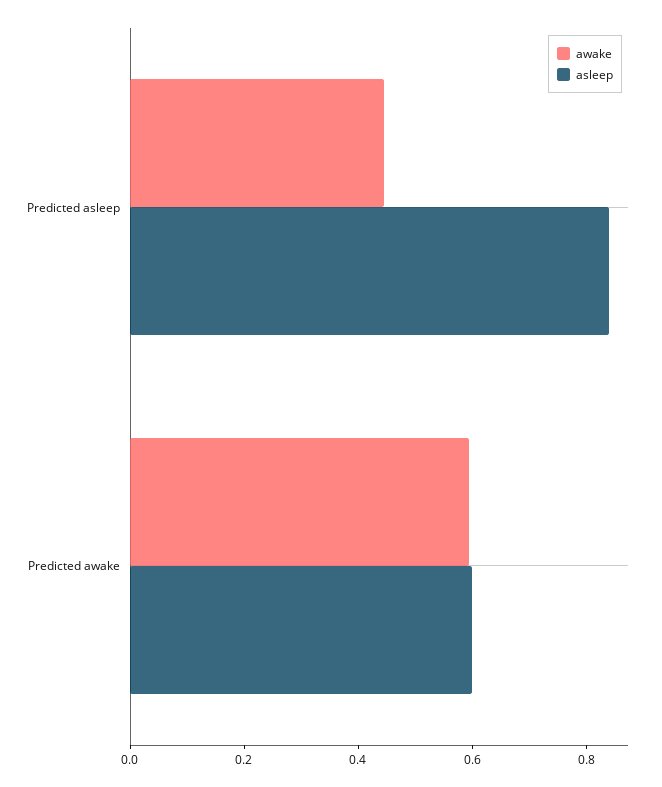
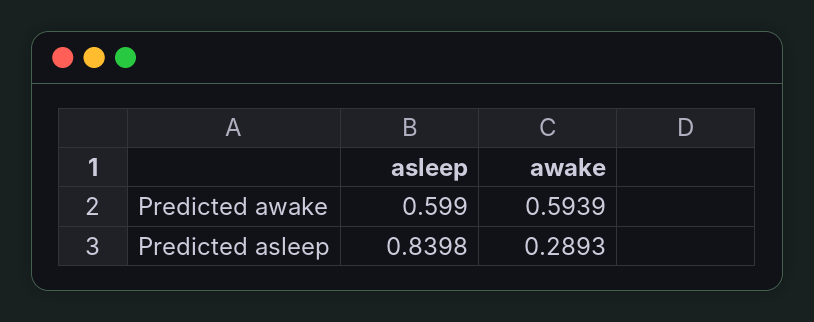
  {
    "awake": {
-     "Predicted asleep": 0.45,
+     "Predicted asleep": 0.2893,
      "Predicted awake": 0.5939
    },
    "asleep": {
      "Predicted asleep": 0.8398,
      "Predicted awake": 0.599
    }
  }

